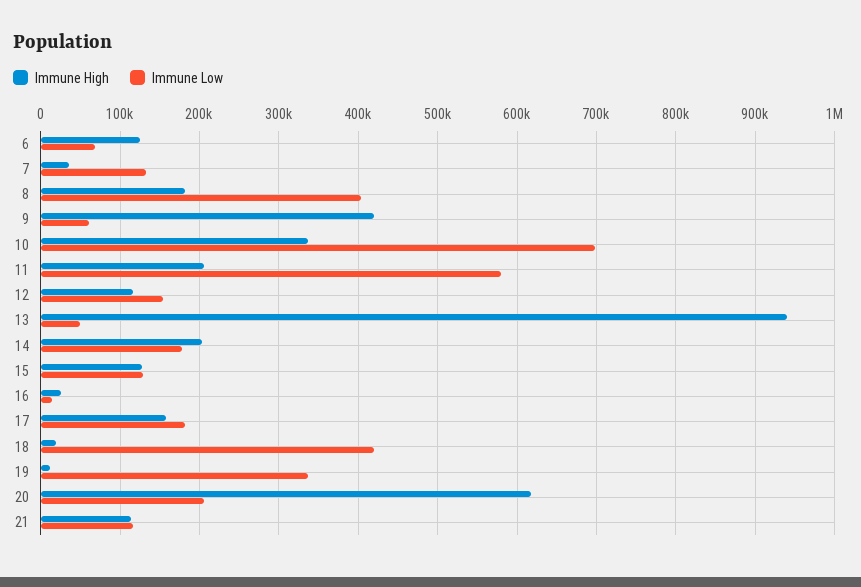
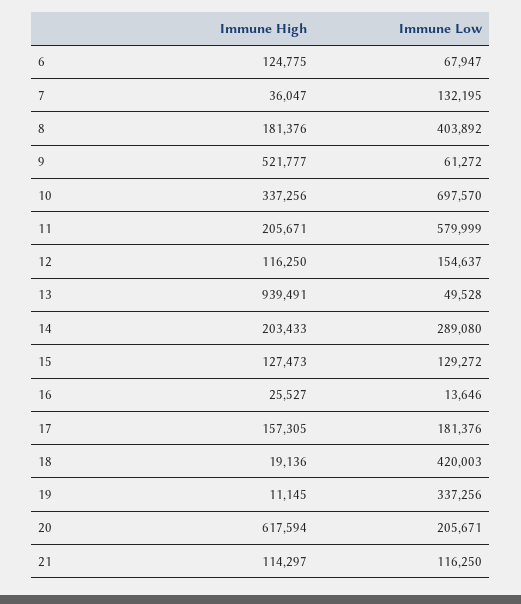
  {
    "Immune High": {
      "6": 124775,
      "7": 36047,
      "8": 181376,
-     "9": 420000,
+     "9": 521777,
      "10": 337256,
      "11": 205671,
      "12": 116250,
      "13": 939491,
      "14": 203433,
      "15": 127473,
      "16": 25527,
      "17": 157305,
      "18": 19136,
      "19": 11145,
      "20": 617594,
      "21": 114297
    },
    "Immune Low": {
      "6": 67947,
      "7": 132195,
      "8": 403892,
      "9": 61272,
      "10": 697570,
      "11": 579999,
      "12": 154637,
      "13": 49528,
-     "14": 180000,
+     "14": 289080,
      "15": 129272,
      "16": 13646,
      "17": 181376,
      "18": 420003,
      "19": 337256,
      "20": 205671,
      "21": 116250
    }
  }

